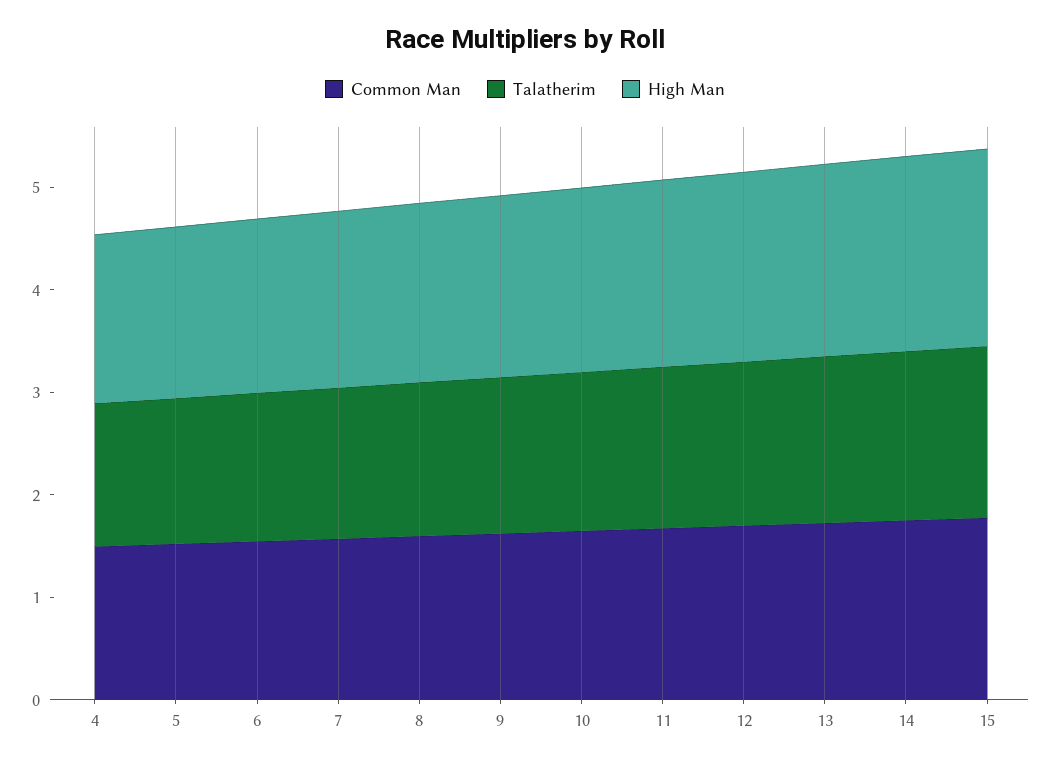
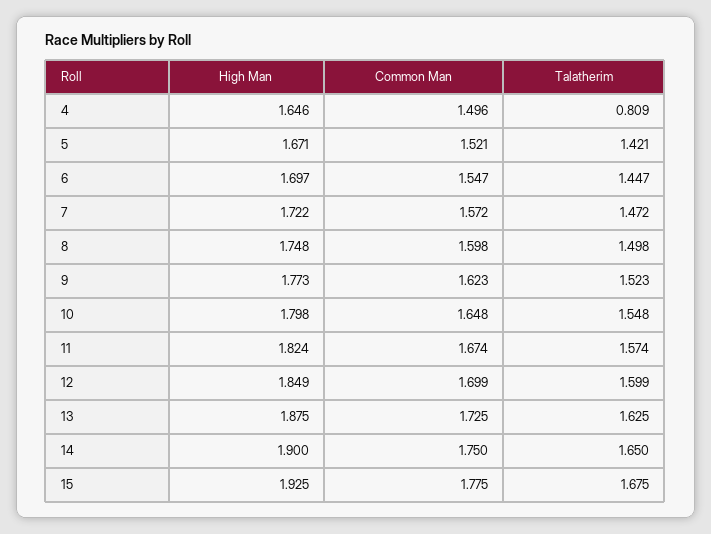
  {
    "Common Man": {
      "4": 1.496,
      "5": 1.521,
      "6": 1.547,
      "7": 1.572,
      "8": 1.598,
      "9": 1.623,
      "10": 1.648,
      "11": 1.674,
      "12": 1.699,
      "13": 1.725,
      "14": 1.75,
      "15": 1.775
    },
    "Talatherim": {
-     "4": 1.4,
+     "4": 0.809,
      "5": 1.421,
      "6": 1.447,
      "7": 1.472,
      "8": 1.498,
      "9": 1.523,
      "10": 1.548,
      "11": 1.574,
      "12": 1.599,
      "13": 1.625,
      "14": 1.65,
      "15": 1.675
    },
    "High Man": {
      "4": 1.646,
      "5": 1.671,
      "6": 1.697,
      "7": 1.722,
      "8": 1.748,
      "9": 1.773,
      "10": 1.798,
      "11": 1.824,
      "12": 1.849,
      "13": 1.875,
      "14": 1.9,
      "15": 1.925
    }
  }

